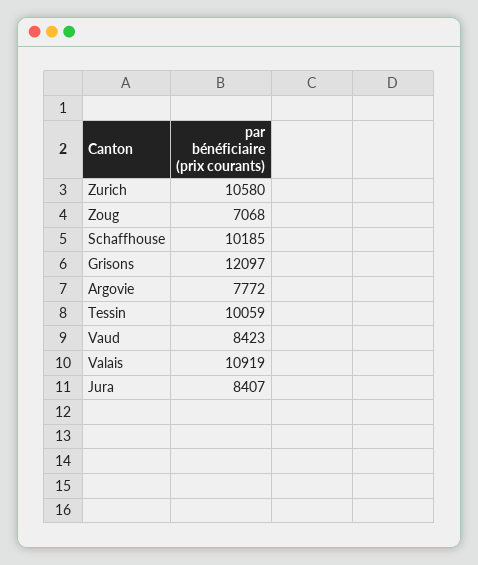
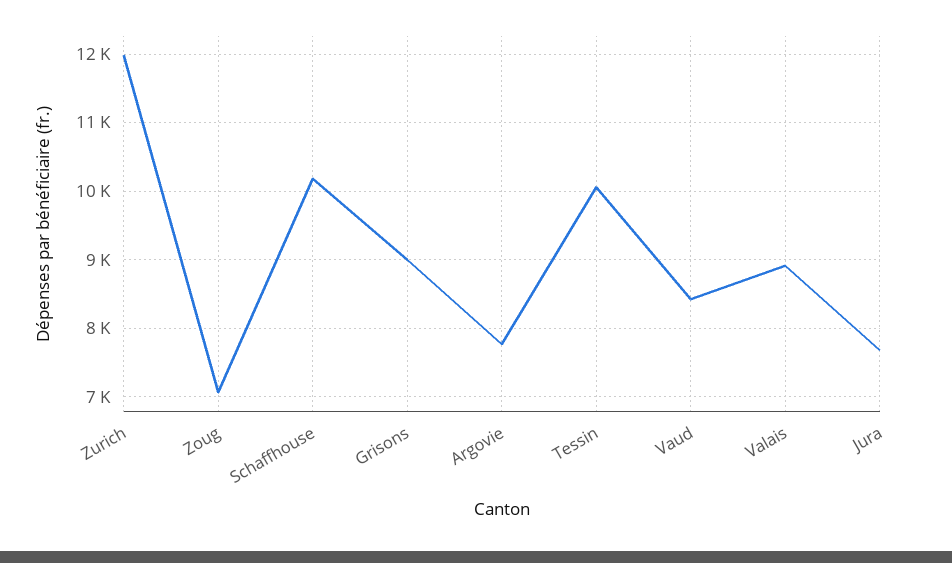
  {
-   "Zurich": 10580,
+   "Zurich": 12000,
    "Zoug": 7068,
    "Schaffhouse": 10185,
-   "Grisons": 12097,
+   "Grisons": 9000,
    "Argovie": 7772,
    "Tessin": 10059,
    "Vaud": 8423,
-   "Valais": 10919,
+   "Valais": 8900,
-   "Jura": 8407
+   "Jura": 7700
  }

